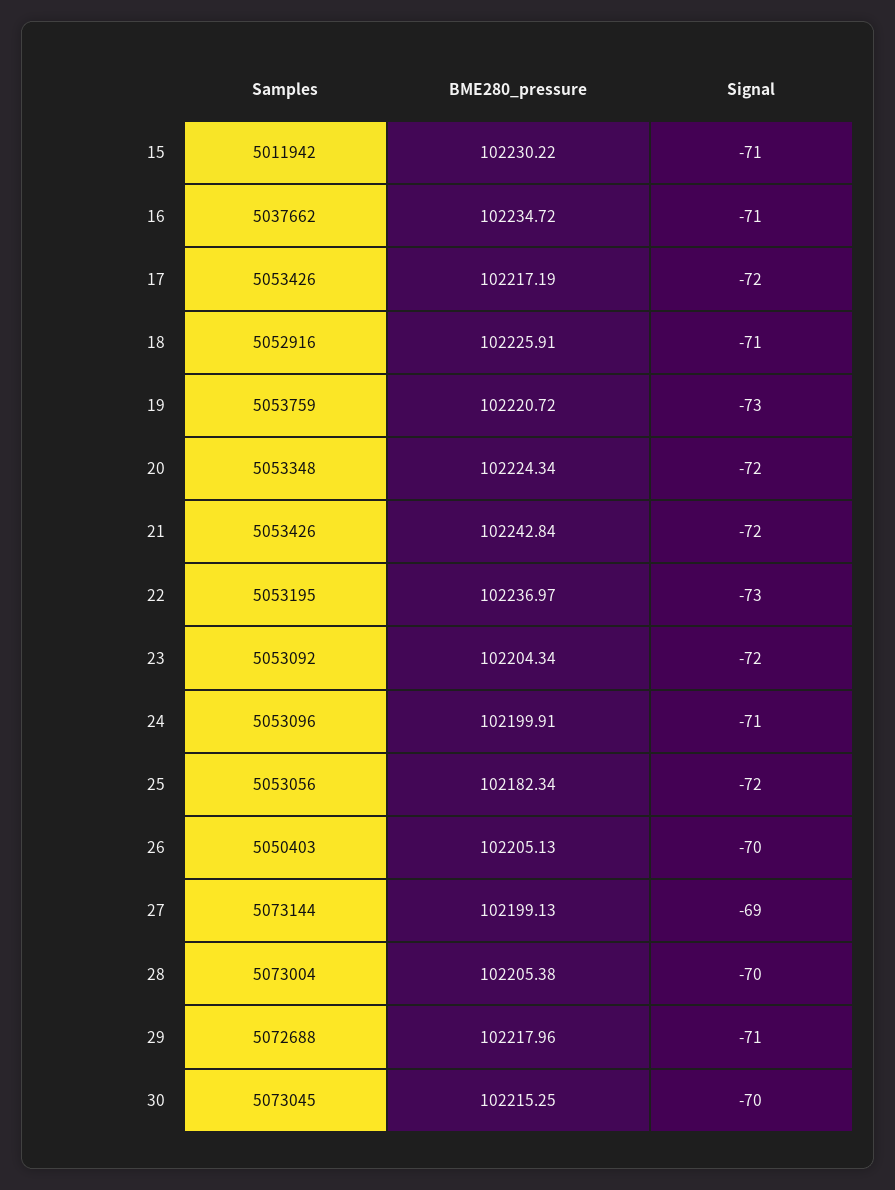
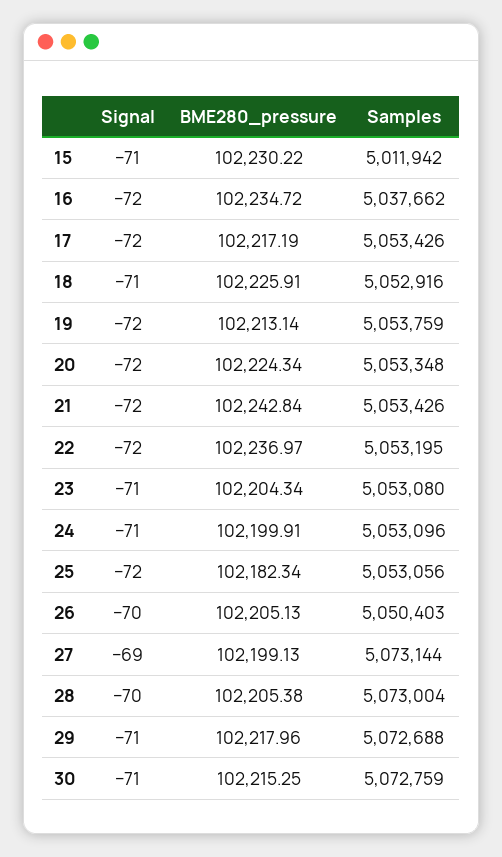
  {
    "Samples": {
      "15": 5011942,
      "16": 5037662,
      "17": 5053426,
      "18": 5052916,
      "19": 5053759,
      "20": 5053348,
      "21": 5053426,
      "22": 5053195,
-     "23": 5053092,
+     "23": 5053080,
      "24": 5053096,
      "25": 5053056,
      "26": 5050403,
      "27": 5073144,
      "28": 5073004,
      "29": 5072688,
-     "30": 5073045
+     "30": 5072759
    },
    "BME280_pressure": {
      "15": 102230.22,
      "16": 102234.72,
      "17": 102217.19,
      "18": 102225.91,
-     "19": 102220.72,
+     "19": 102213.14,
      "20": 102224.34,
      "21": 102242.84,
      "22": 102236.97,
      "23": 102204.34,
      "24": 102199.91,
      "25": 102182.34,
      "26": 102205.13,
      "27": 102199.13,
      "28": 102205.38,
      "29": 102217.96,
      "30": 102215.25
    },
    "Signal": {
      "15": -71,
-     "16": -71,
+     "16": -72,
      "17": -72,
      "18": -71,
-     "19": -73,
+     "19": -72,
      "20": -72,
      "21": -72,
-     "22": -73,
+     "22": -72,
-     "23": -72,
+     "23": -71,
      "24": -71,
      "25": -72,
      "26": -70,
      "27": -69,
      "28": -70,
      "29": -71,
-     "30": -70
+     "30": -71
    }
  }

